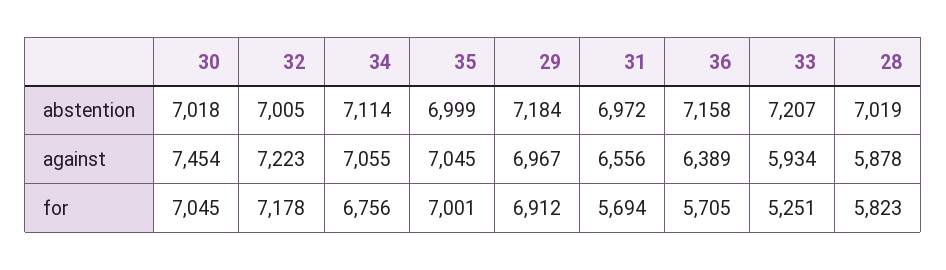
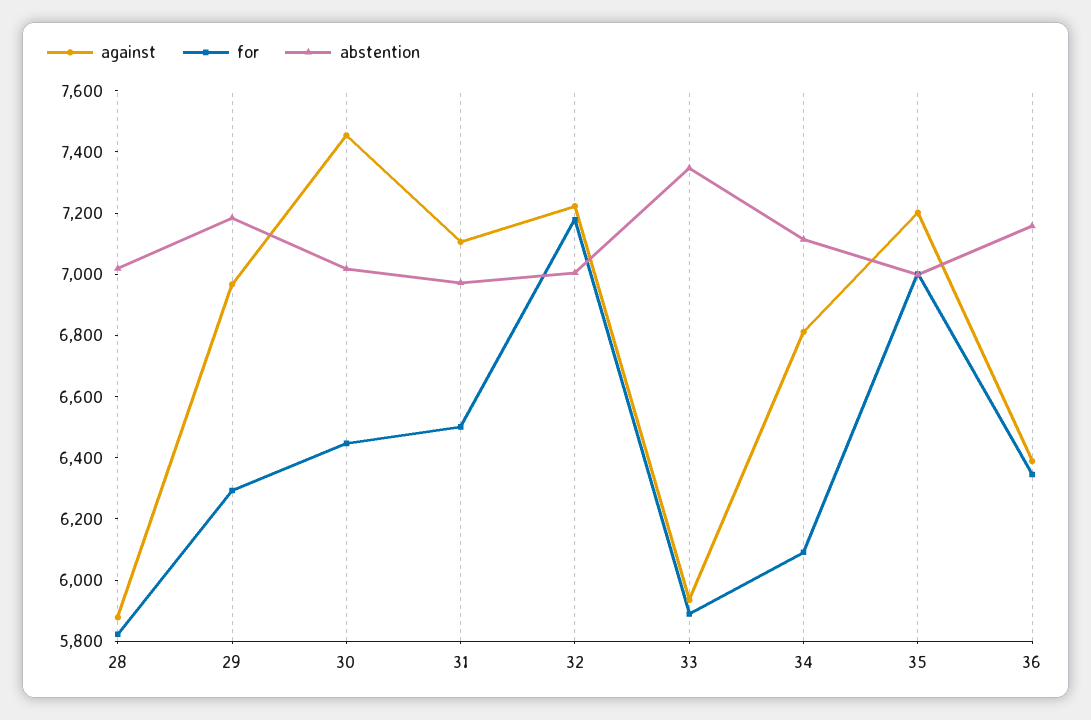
  {
    "abstention": {
      "30": 7018,
      "32": 7005,
      "34": 7114,
      "35": 6999,
      "29": 7184,
      "31": 6972,
      "36": 7158,
-     "33": 7207,
+     "33": 7350,
      "28": 7019
    },
    "against": {
      "30": 7454,
      "32": 7223,
-     "34": 7055,
+     "34": 6800,
-     "35": 7045,
+     "35": 7200,
      "29": 6967,
-     "31": 6556,
+     "31": 7100,
      "36": 6389,
      "33": 5934,
      "28": 5878
    },
    "for": {
-     "30": 7045,
+     "30": 6450,
      "32": 7178,
-     "34": 6756,
+     "34": 6100,
      "35": 7001,
-     "29": 6912,
+     "29": 6300,
-     "31": 5694,
+     "31": 6500,
-     "36": 5705,
+     "36": 6350,
-     "33": 5251,
+     "33": 5900,
      "28": 5823
    }
  }

